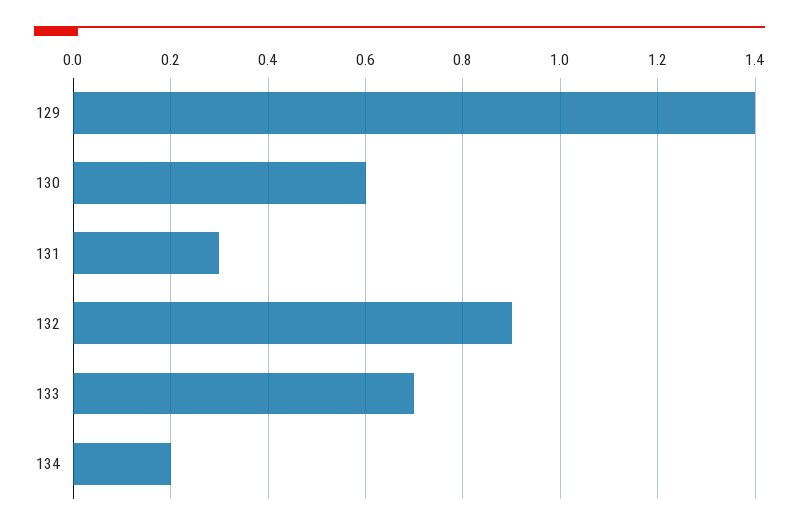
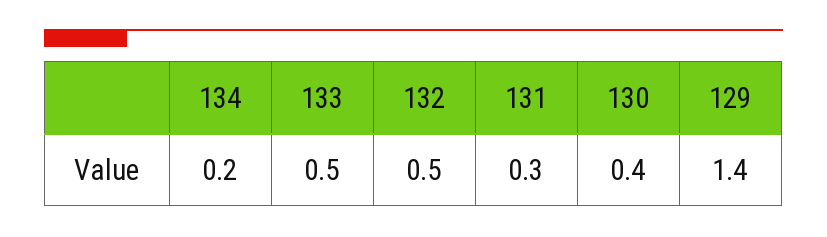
  {
    "129": 1.4,
-   "130": 0.6,
+   "130": 0.4,
    "131": 0.3,
-   "132": 0.9,
+   "132": 0.5,
-   "133": 0.7,
+   "133": 0.5,
    "134": 0.2
  }

